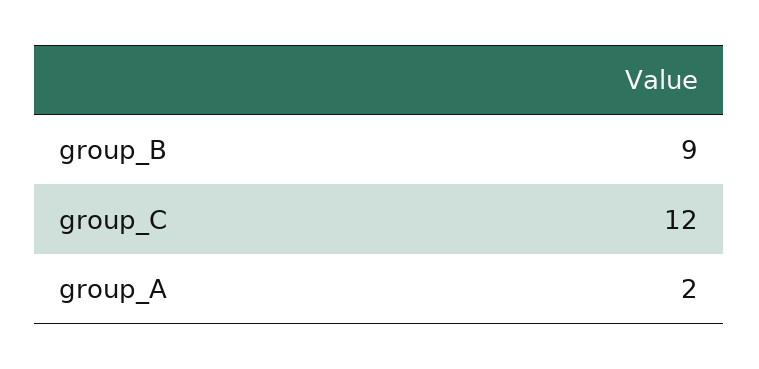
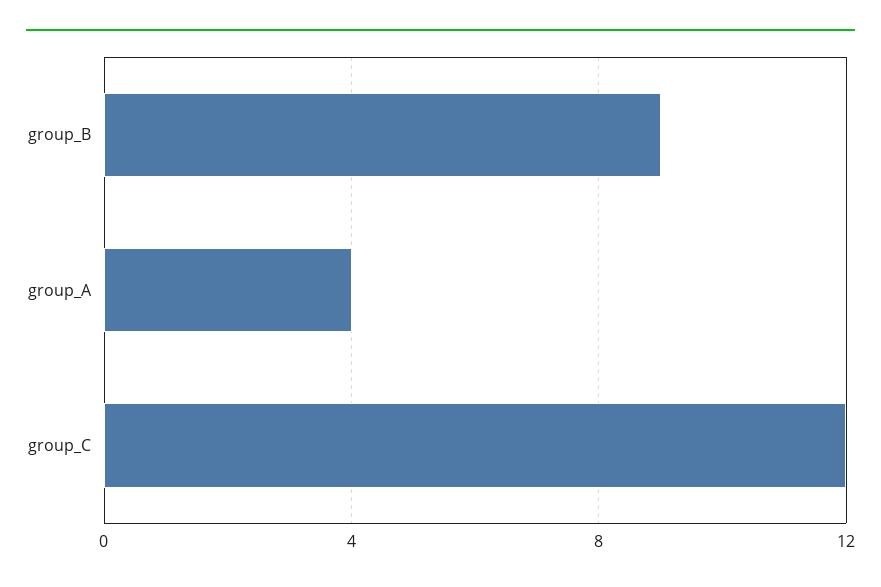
  {
    "group_B": 9,
    "group_C": 12,
-   "group_A": 2
+   "group_A": 4
  }

